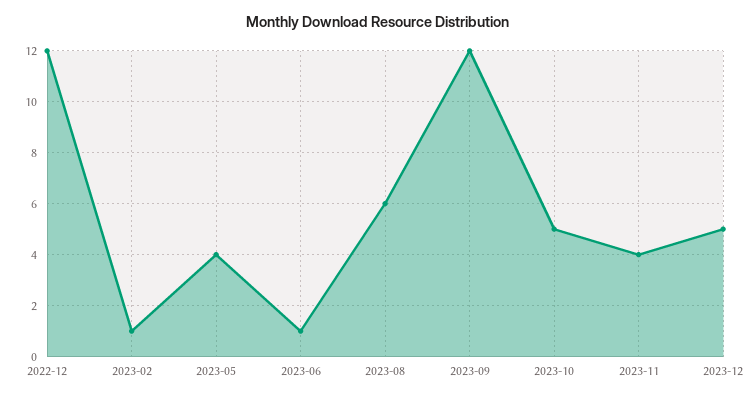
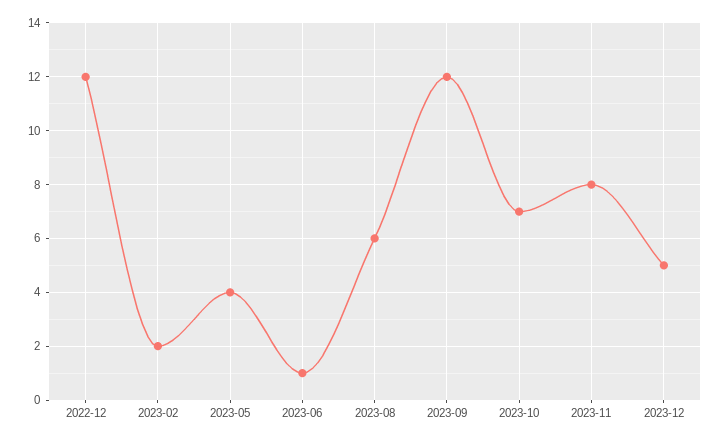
  {
    "2022-12": 12,
-   "2023-02": 1,
+   "2023-02": 2,
    "2023-05": 4,
    "2023-06": 1,
    "2023-08": 6,
    "2023-09": 12,
-   "2023-10": 5,
+   "2023-10": 7,
-   "2023-11": 4,
+   "2023-11": 8,
    "2023-12": 5
  }

